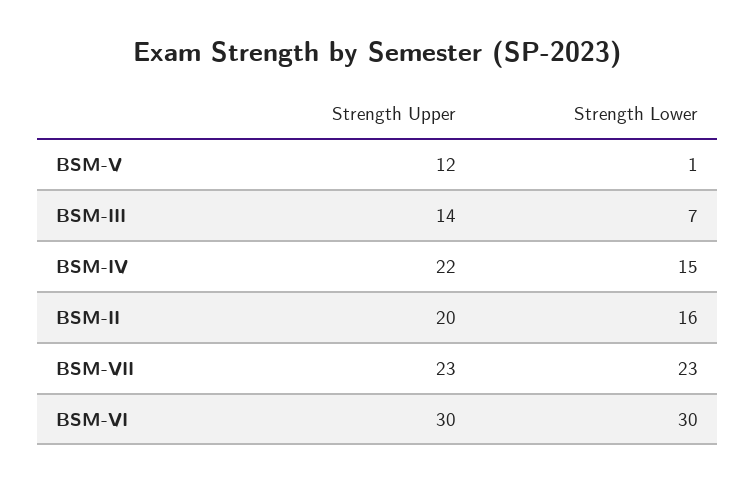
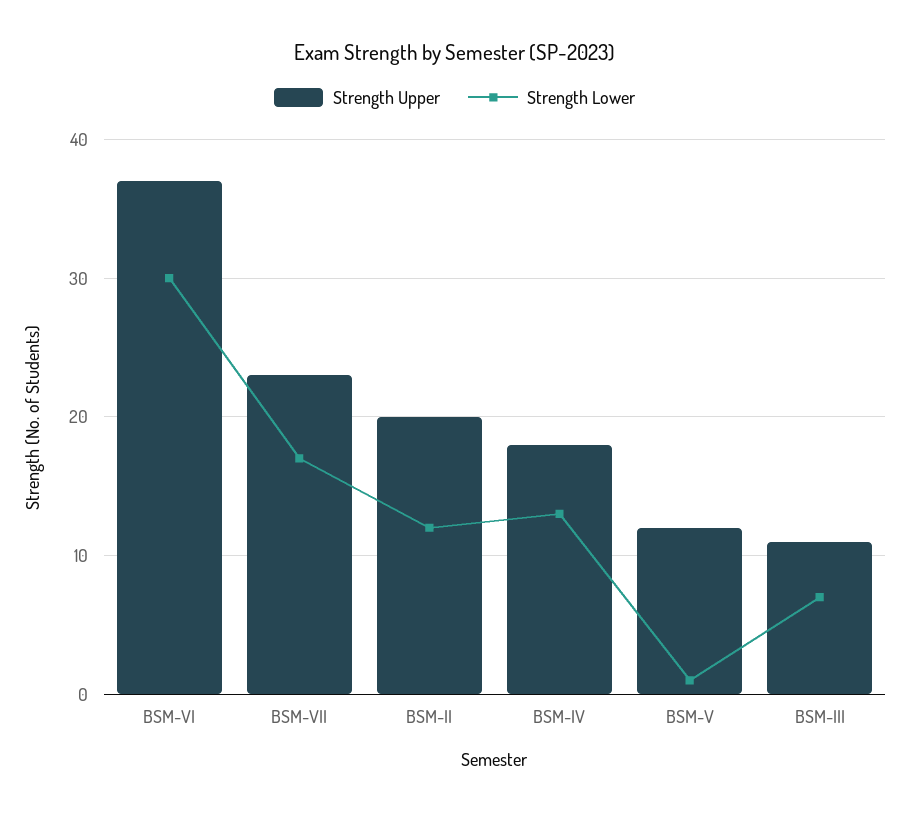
  {
    "Strength Upper": {
      "BSM-V": 12,
-     "BSM-III": 14,
+     "BSM-III": 11,
-     "BSM-IV": 22,
+     "BSM-IV": 18,
      "BSM-II": 20,
      "BSM-VII": 23,
-     "BSM-VI": 30
+     "BSM-VI": 37
    },
    "Strength Lower": {
      "BSM-V": 1,
      "BSM-III": 7,
-     "BSM-IV": 15,
+     "BSM-IV": 13,
-     "BSM-II": 16,
+     "BSM-II": 12,
-     "BSM-VII": 23,
+     "BSM-VII": 17,
      "BSM-VI": 30
    }
  }

